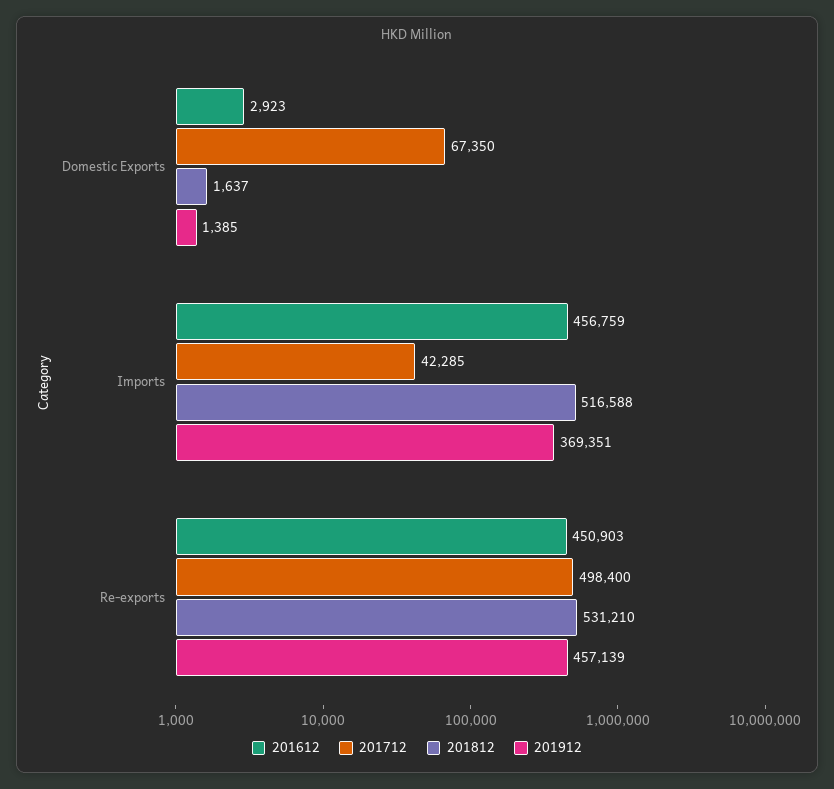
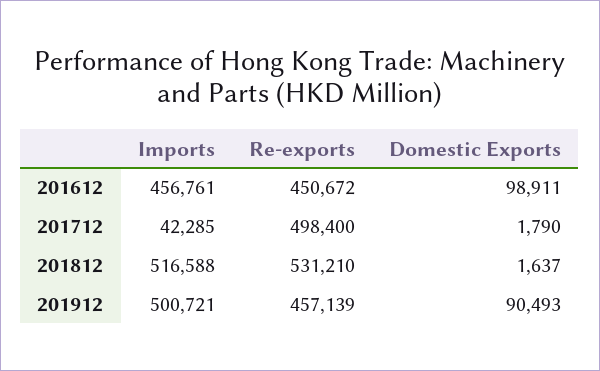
  {
    "201612": {
-     "Domestic Exports": 2923,
+     "Domestic Exports": 98911,
-     "Imports": 456759,
+     "Imports": 456761,
-     "Re-exports": 450903
+     "Re-exports": 450672
    },
    "201712": {
-     "Domestic Exports": 67350,
+     "Domestic Exports": 1790,
      "Imports": 42285,
      "Re-exports": 498400
    },
    "201812": {
      "Domestic Exports": 1637,
      "Imports": 516588,
      "Re-exports": 531210
    },
    "201912": {
-     "Domestic Exports": 1385,
+     "Domestic Exports": 90493,
-     "Imports": 369351,
+     "Imports": 500721,
      "Re-exports": 457139
    }
  }

